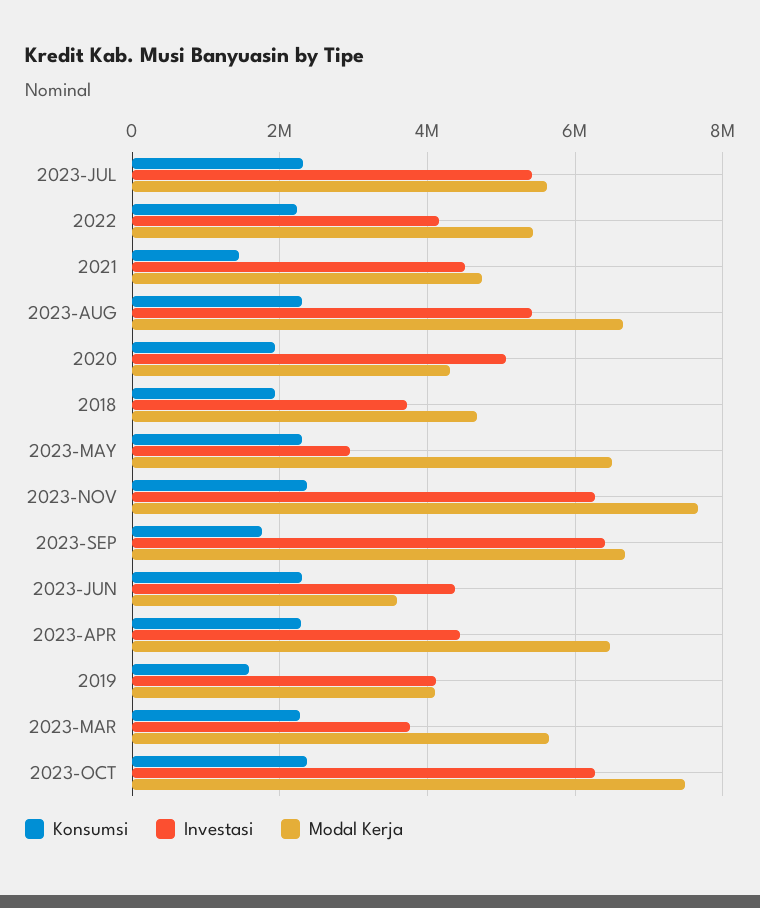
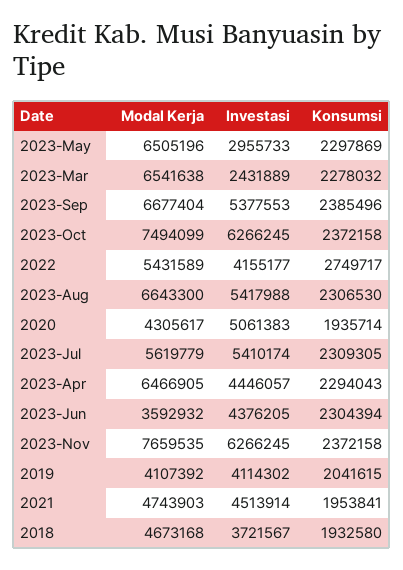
  {
    "Konsumsi": {
      "2023-JUL": 2309305,
-     "2022": 2200000,
+     "2022": 2749717,
-     "2021": 1400000,
+     "2021": 1953841,
      "2023-AUG": 2306530,
      "2020": 1935714,
      "2018": 1932580,
      "2023-MAY": 2297869,
      "2023-NOV": 2372158,
-     "2023-SEP": 1800000,
+     "2023-SEP": 2385496,
      "2023-JUN": 2304394,
      "2023-APR": 2294043,
-     "2019": 1600000,
+     "2019": 2041615,
      "2023-MAR": 2278032,
      "2023-OCT": 2372158
    },
    "Investasi": {
      "2023-JUL": 5410174,
      "2022": 4155177,
      "2021": 4513914,
      "2023-AUG": 5417988,
      "2020": 5061383,
      "2018": 3721567,
      "2023-MAY": 2955733,
      "2023-NOV": 6266245,
-     "2023-SEP": 6400000,
+     "2023-SEP": 5377553,
      "2023-JUN": 4376205,
      "2023-APR": 4446057,
      "2019": 4114302,
-     "2023-MAR": 3800000,
+     "2023-MAR": 2431889,
      "2023-OCT": 6266245
    },
    "Modal Kerja": {
      "2023-JUL": 5619779,
      "2022": 5431589,
      "2021": 4743903,
      "2023-AUG": 6643300,
      "2020": 4305617,
      "2018": 4673168,
      "2023-MAY": 6505196,
      "2023-NOV": 7659535,
      "2023-SEP": 6677404,
      "2023-JUN": 3592932,
      "2023-APR": 6466905,
      "2019": 4107392,
-     "2023-MAR": 5600000,
+     "2023-MAR": 6541638,
      "2023-OCT": 7494099
    }
  }

